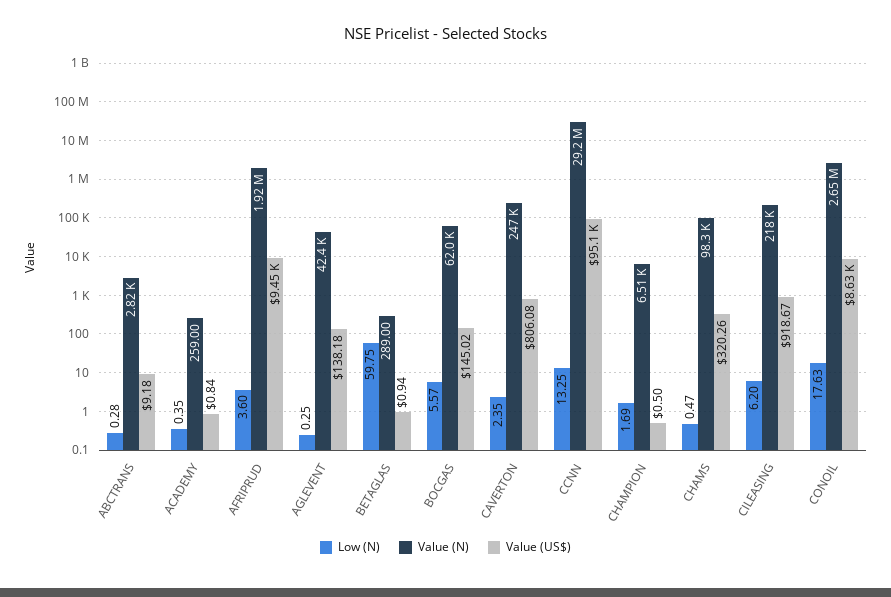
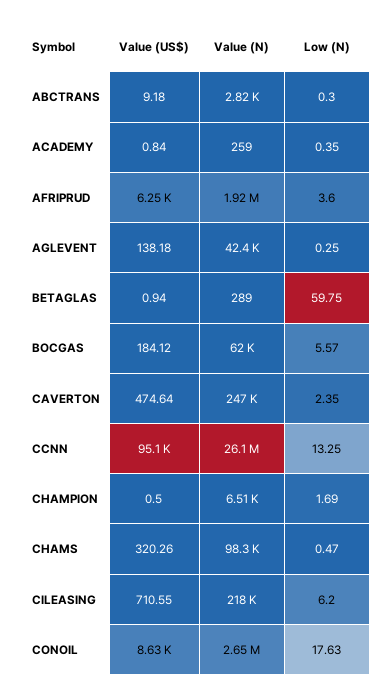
  {
    "Low (N)": {
-     "ABCTRANS": 0.28,
+     "ABCTRANS": 0.3,
      "ACADEMY": 0.35,
      "AFRIPRUD": 3.6,
      "AGLEVENT": 0.25,
      "BETAGLAS": 59.75,
      "BOCGAS": 5.57,
      "CAVERTON": 2.35,
      "CCNN": 13.25,
      "CHAMPION": 1.69,
      "CHAMS": 0.47,
      "CILEASING": 6.2,
      "CONOIL": 17.63
    },
    "Value (N)": {
      "ABCTRANS": 2820,
      "ACADEMY": 259,
      "AFRIPRUD": 1920000,
      "AGLEVENT": 42400,
      "BETAGLAS": 289,
      "BOCGAS": 62000,
      "CAVERTON": 247000,
-     "CCNN": 29200000,
+     "CCNN": 26100000,
      "CHAMPION": 6510,
      "CHAMS": 98300,
      "CILEASING": 218000,
      "CONOIL": 2650000
    },
    "Value (US$)": {
      "ABCTRANS": 9.18,
      "ACADEMY": 0.84,
-     "AFRIPRUD": 9450,
+     "AFRIPRUD": 6250,
      "AGLEVENT": 138.18,
      "BETAGLAS": 0.94,
-     "BOCGAS": 145.02,
+     "BOCGAS": 184.12,
-     "CAVERTON": 806.08,
+     "CAVERTON": 474.64,
      "CCNN": 95100,
      "CHAMPION": 0.5,
      "CHAMS": 320.26,
-     "CILEASING": 918.67,
+     "CILEASING": 710.55,
      "CONOIL": 8630
    }
  }

